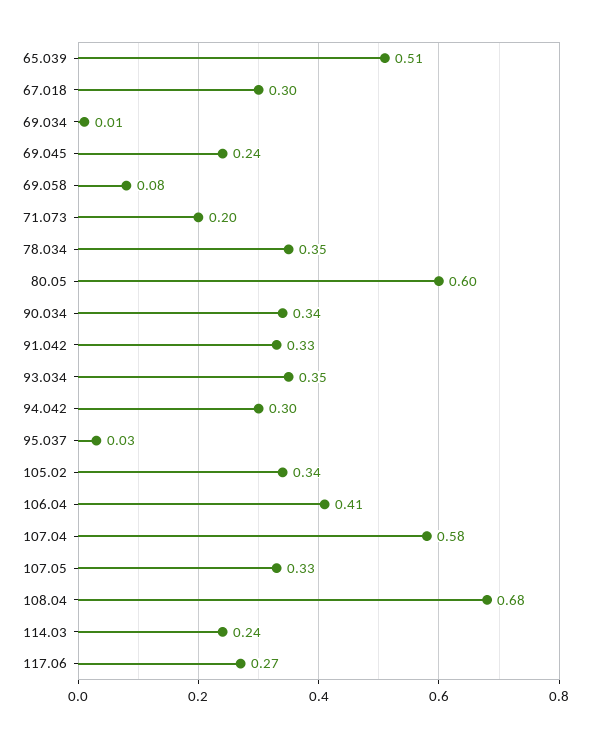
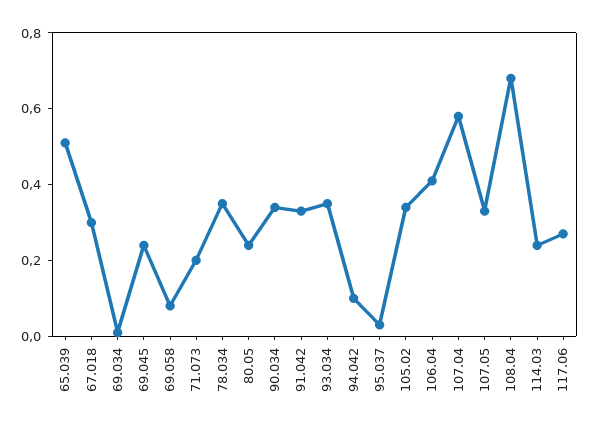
  {
    "65.039": 0.51,
    "67.018": 0.3,
    "69.034": 0.01,
    "69.045": 0.24,
    "69.058": 0.08,
    "71.073": 0.2,
    "78.034": 0.35,
-   "80.05": 0.6,
+   "80.05": 0.25,
    "90.034": 0.34,
    "91.042": 0.33,
    "93.034": 0.35,
-   "94.042": 0.3,
+   "94.042": 0.1,
    "95.037": 0.03,
    "105.02": 0.34,
    "106.04": 0.41,
    "107.04": 0.58,
    "107.05": 0.33,
    "108.04": 0.68,
    "114.03": 0.24,
    "117.06": 0.27
  }

